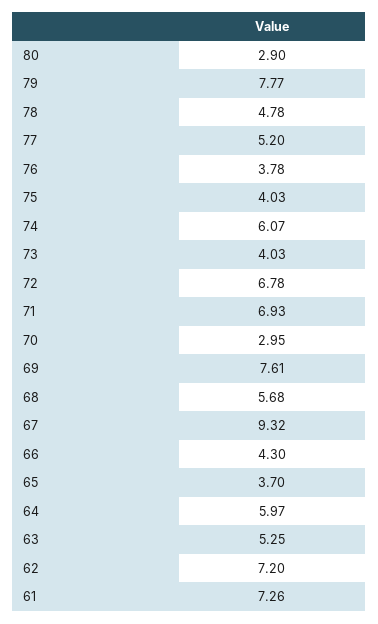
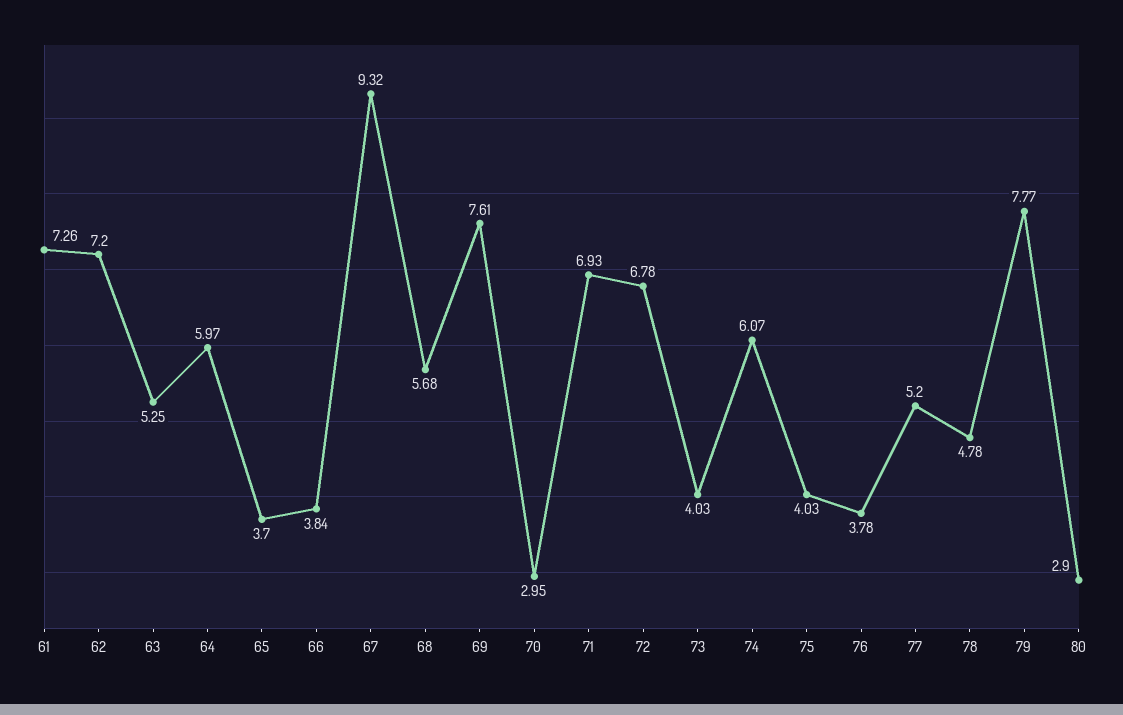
  {
    "80": 2.9,
    "79": 7.77,
    "78": 4.78,
    "77": 5.2,
    "76": 3.78,
    "75": 4.03,
    "74": 6.07,
    "73": 4.03,
    "72": 6.78,
    "71": 6.93,
    "70": 2.95,
    "69": 7.61,
    "68": 5.68,
    "67": 9.32,
-   "66": 4.3,
+   "66": 3.84,
    "65": 3.7,
    "64": 5.97,
    "63": 5.25,
    "62": 7.2,
    "61": 7.26
  }

